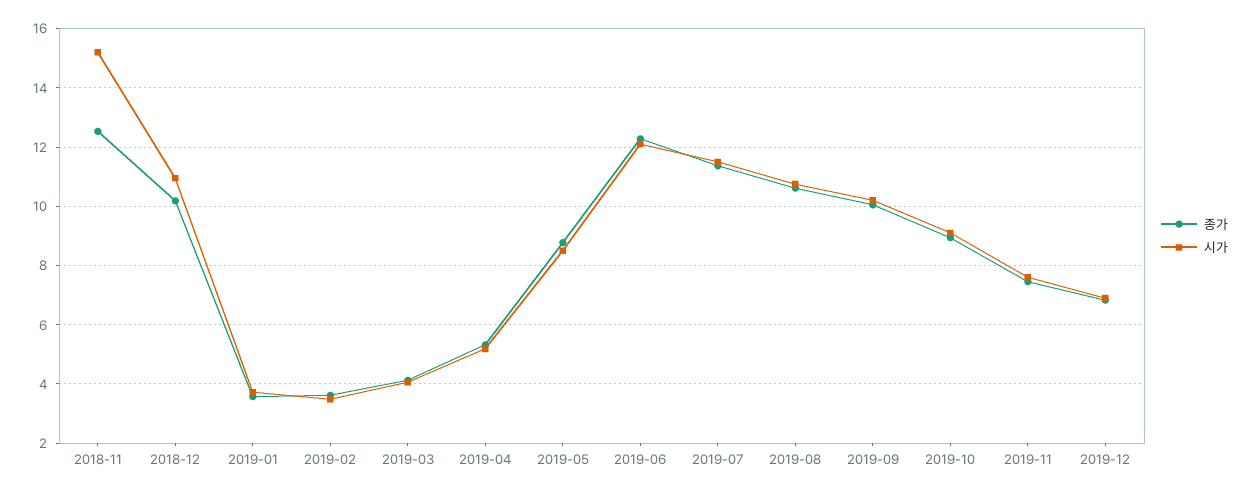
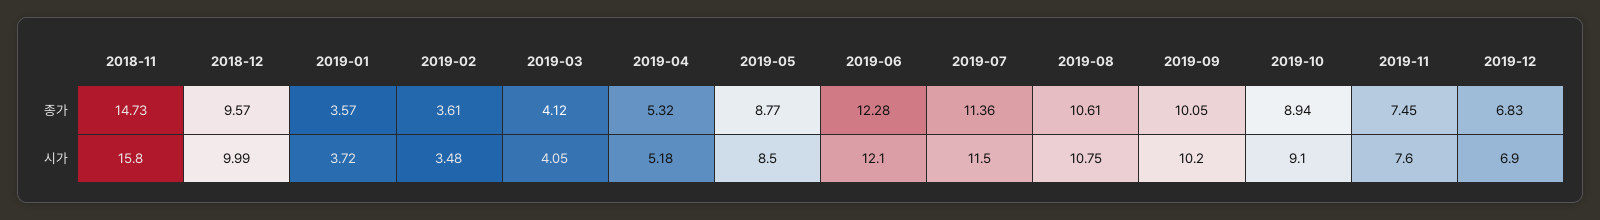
  {
    "종가": {
-     "2018-11": 12.5,
+     "2018-11": 14.73,
-     "2018-12": 10.25,
+     "2018-12": 9.57,
      "2019-01": 3.57,
      "2019-02": 3.61,
      "2019-03": 4.12,
      "2019-04": 5.32,
      "2019-05": 8.77,
      "2019-06": 12.28,
      "2019-07": 11.36,
      "2019-08": 10.61,
      "2019-09": 10.05,
      "2019-10": 8.94,
      "2019-11": 7.45,
      "2019-12": 6.83
    },
    "시가": {
-     "2018-11": 15.25,
+     "2018-11": 15.8,
-     "2018-12": 11,
+     "2018-12": 9.99,
      "2019-01": 3.72,
      "2019-02": 3.48,
      "2019-03": 4.05,
      "2019-04": 5.18,
      "2019-05": 8.5,
      "2019-06": 12.1,
      "2019-07": 11.5,
      "2019-08": 10.75,
      "2019-09": 10.2,
      "2019-10": 9.1,
      "2019-11": 7.6,
      "2019-12": 6.9
    }
  }

